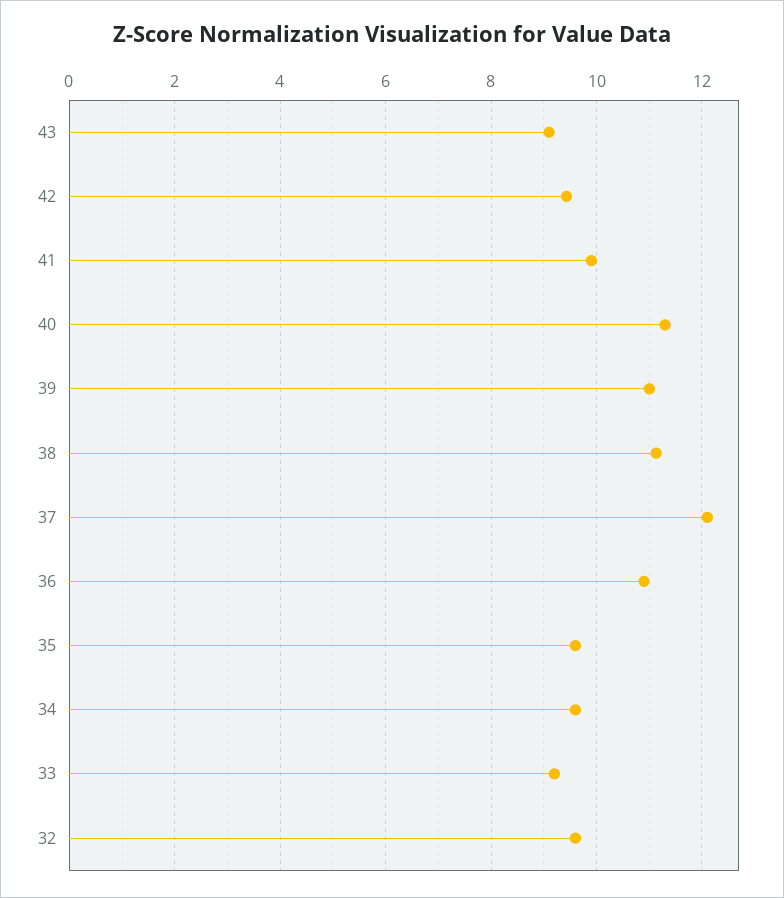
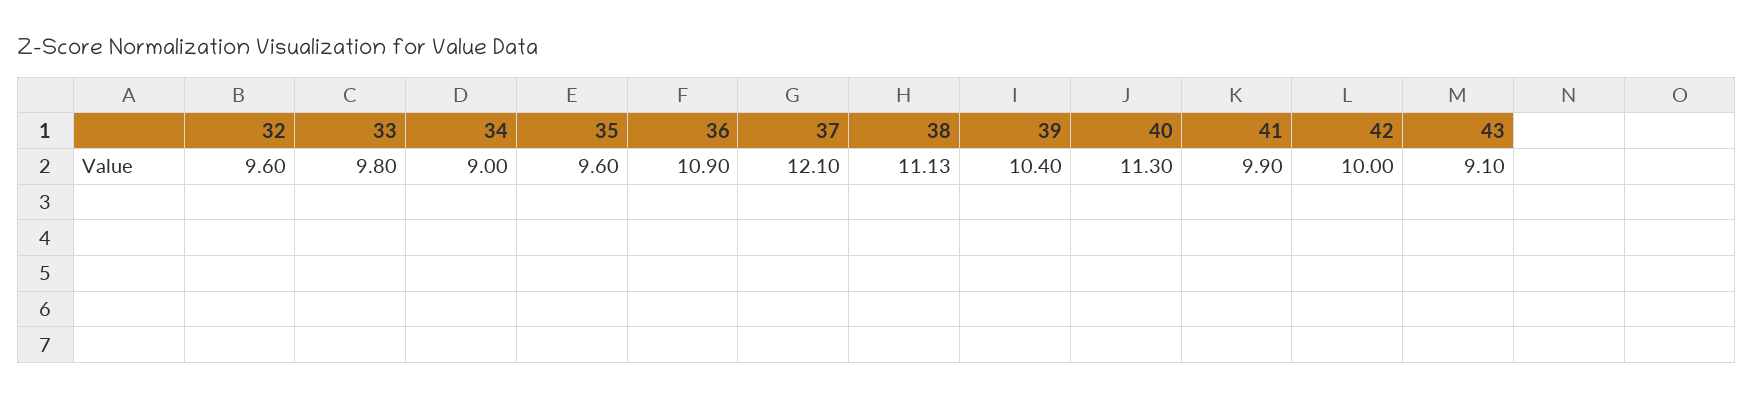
  {
    "43": 9.1,
-   "42": 9.4,
+   "42": 10,
    "41": 9.9,
    "40": 11.3,
-   "39": 11,
+   "39": 10.4,
    "38": 11.13,
    "37": 12.1,
    "36": 10.9,
    "35": 9.6,
-   "34": 9.6,
+   "34": 9,
-   "33": 9.2,
+   "33": 9.8,
    "32": 9.6
  }

